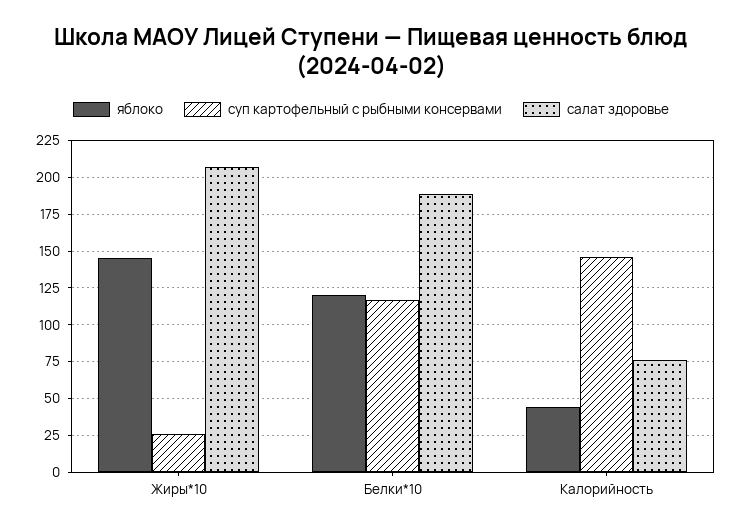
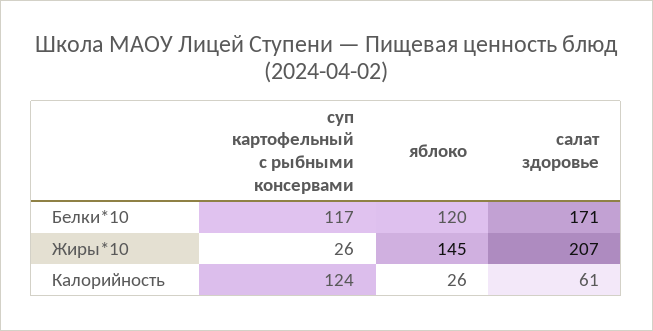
  {
    "яблоко": {
      "Жиры*10": 145,
      "Белки*10": 120,
-     "Калорийность": 45
+     "Калорийность": 26
    },
    "суп картофельный с рыбными консервами": {
      "Жиры*10": 26,
      "Белки*10": 117,
-     "Калорийность": 145
+     "Калорийность": 124
    },
    "салат здоровье": {
      "Жиры*10": 207,
-     "Белки*10": 190,
+     "Белки*10": 171,
-     "Калорийность": 75
+     "Калорийность": 61
    }
  }

